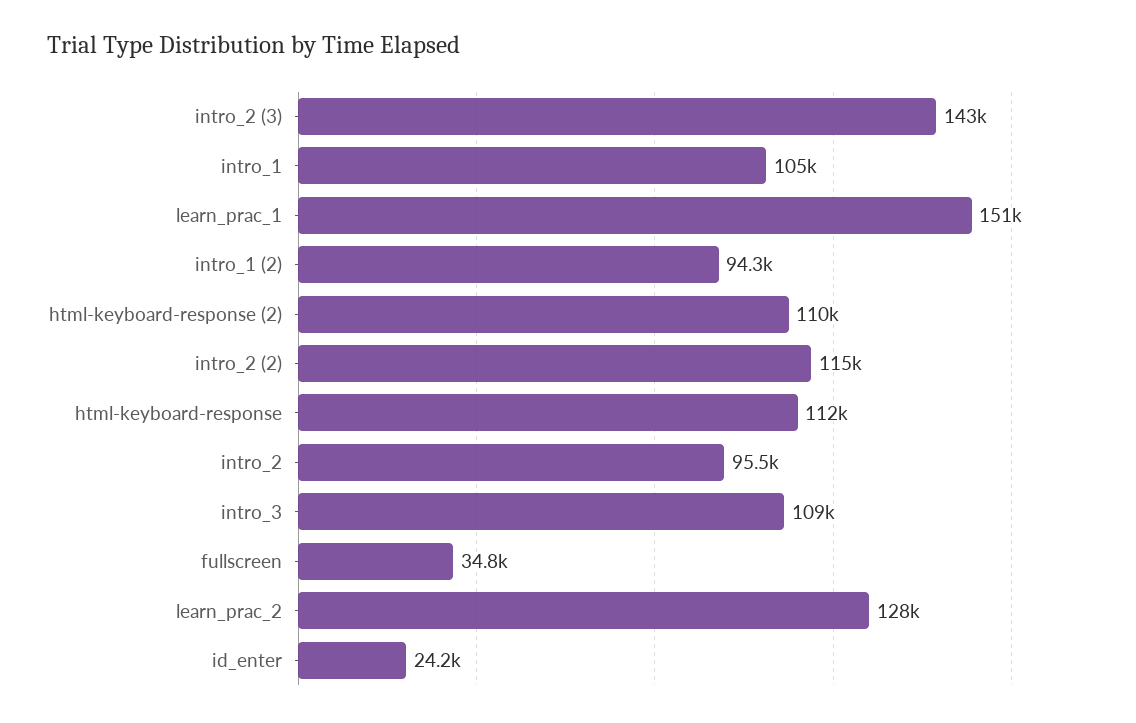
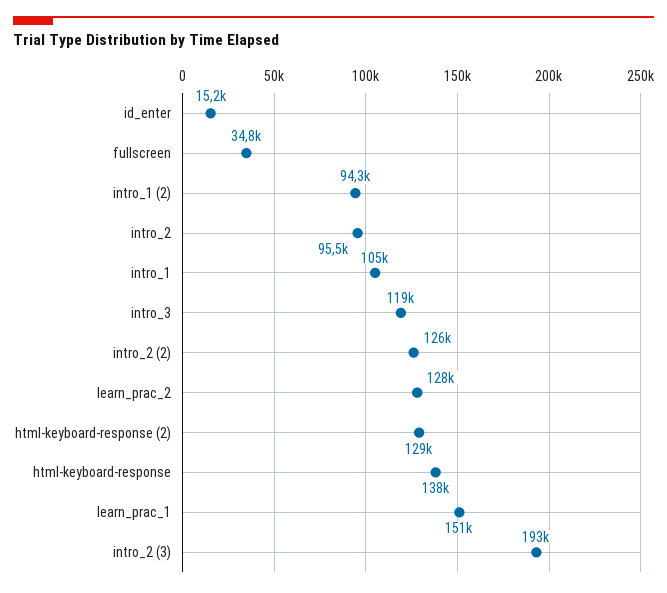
  {
-   "intro_2 (3)": 143000,
+   "intro_2 (3)": 193000,
    "intro_1": 105000,
    "learn_prac_1": 151000,
    "intro_1 (2)": 94300,
-   "html-keyboard-response (2)": 110000,
+   "html-keyboard-response (2)": 129000,
-   "intro_2 (2)": 115000,
+   "intro_2 (2)": 126000,
-   "html-keyboard-response": 112000,
+   "html-keyboard-response": 138000,
    "intro_2": 95500,
-   "intro_3": 109000,
+   "intro_3": 119000,
    "fullscreen": 34800,
    "learn_prac_2": 128000,
-   "id_enter": 24200
+   "id_enter": 15200
  }

